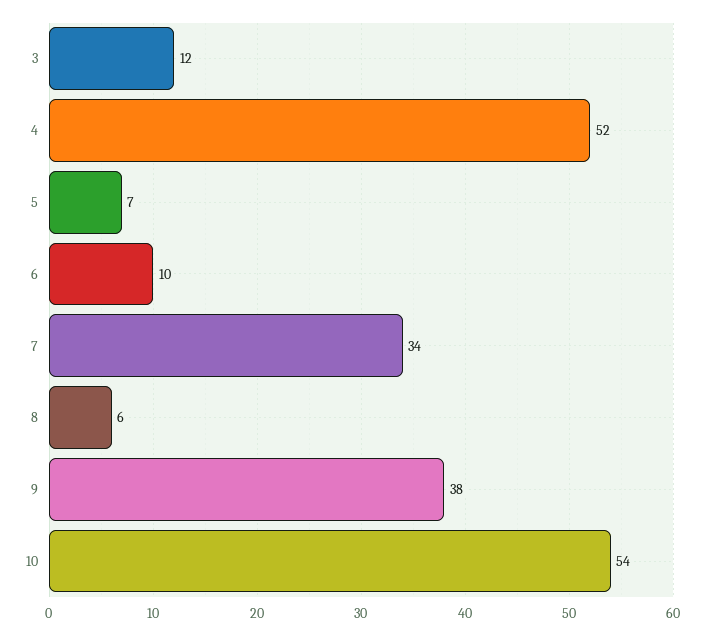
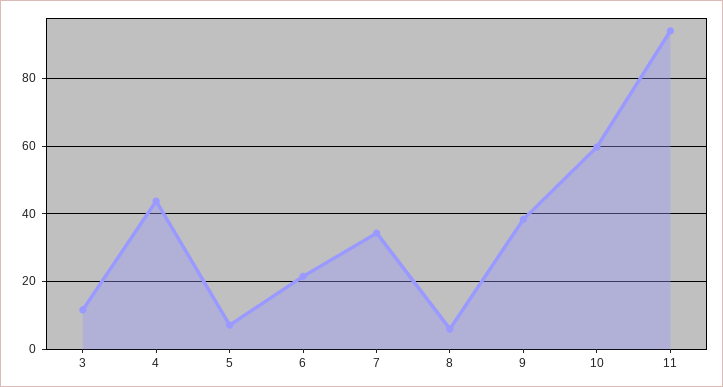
  {
    "3": 12,
-   "4": 52,
+   "4": 44,
    "5": 7,
-   "6": 10,
+   "6": 22,
    "7": 34,
    "8": 6,
    "9": 38,
-   "10": 54
+   "10": 60,
+   "11": 94
  }

